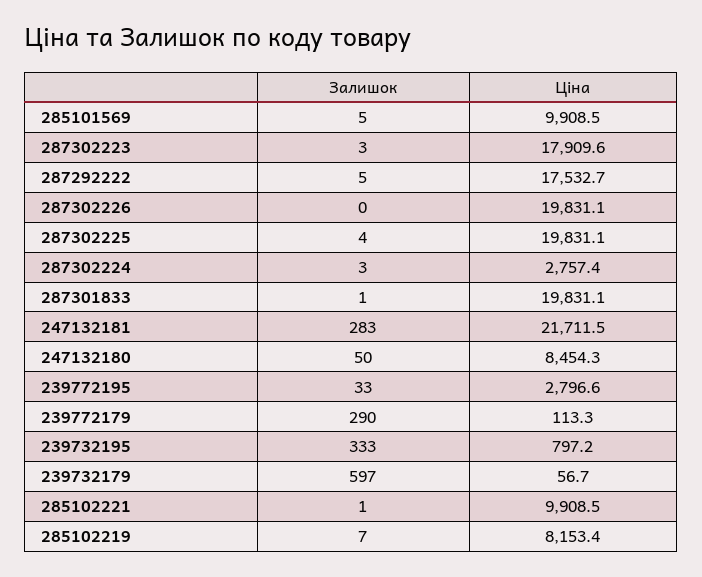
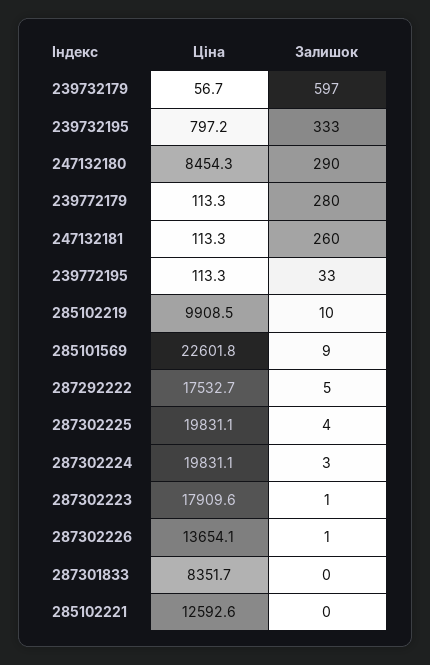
  {
    "Залишок": {
-     "285101569": 5,
+     "285101569": 9,
-     "287302223": 3,
+     "287302223": 1,
      "287292222": 5,
-     "287302226": 0,
+     "287302226": 1,
      "287302225": 4,
      "287302224": 3,
-     "287301833": 1,
+     "287301833": 0,
-     "247132181": 283,
+     "247132181": 260,
-     "247132180": 50,
+     "247132180": 290,
      "239772195": 33,
-     "239772179": 290,
+     "239772179": 280,
      "239732195": 333,
      "239732179": 597,
-     "285102221": 1,
+     "285102221": 0,
-     "285102219": 7
+     "285102219": 10
    },
    "Ціна": {
-     "285101569": 9908.5,
+     "285101569": 22601.8,
      "287302223": 17909.6,
      "287292222": 17532.7,
-     "287302226": 19831.1,
+     "287302226": 13654.1,
      "287302225": 19831.1,
-     "287302224": 2757.4,
+     "287302224": 19831.1,
-     "287301833": 19831.1,
+     "287301833": 8351.7,
-     "247132181": 21711.5,
+     "247132181": 113.3,
      "247132180": 8454.3,
-     "239772195": 2796.6,
+     "239772195": 113.3,
      "239772179": 113.3,
      "239732195": 797.2,
      "239732179": 56.7,
-     "285102221": 9908.5,
+     "285102221": 12592.6,
-     "285102219": 8153.4
+     "285102219": 9908.5
    }
  }

